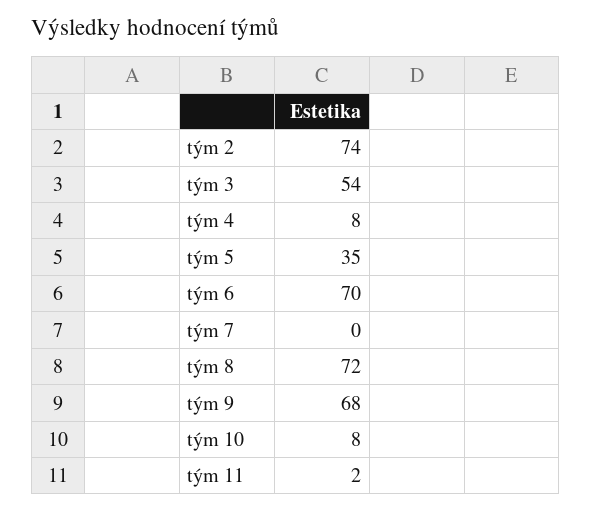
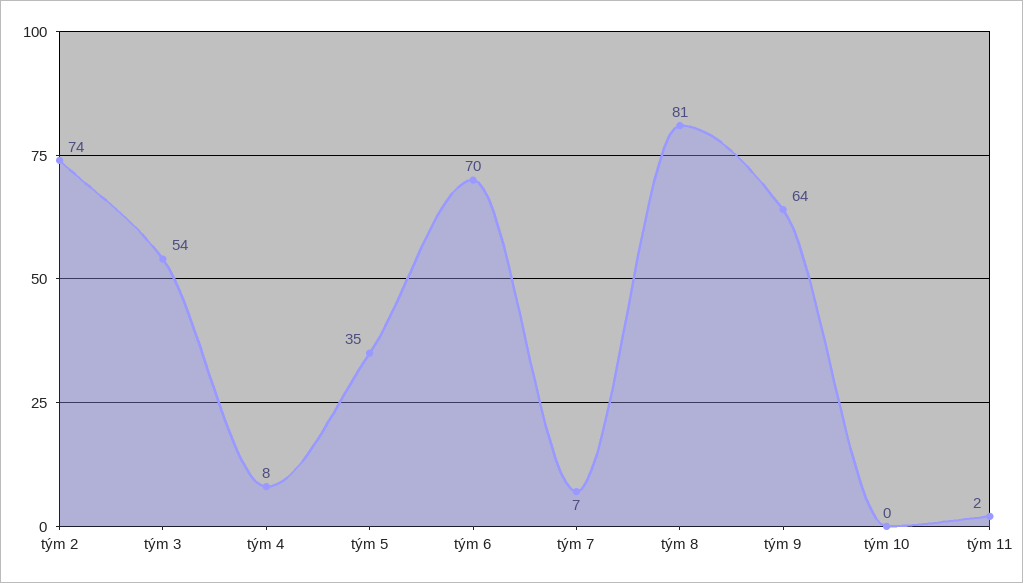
  {
    "tým 2": 74,
    "tým 3": 54,
    "tým 4": 8,
    "tým 5": 35,
    "tým 6": 70,
-   "tým 7": 0,
+   "tým 7": 7,
-   "tým 8": 72,
+   "tým 8": 81,
-   "tým 9": 68,
+   "tým 9": 64,
-   "tým 10": 8,
+   "tým 10": 0,
    "tým 11": 2
  }

